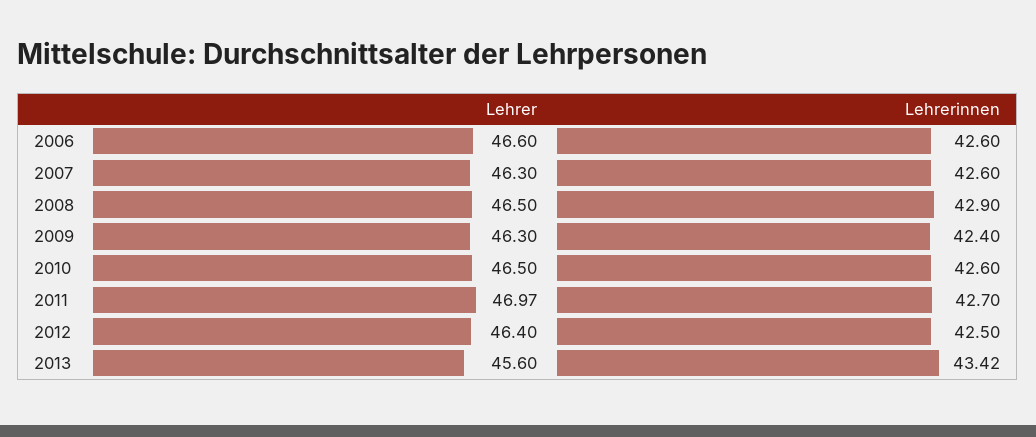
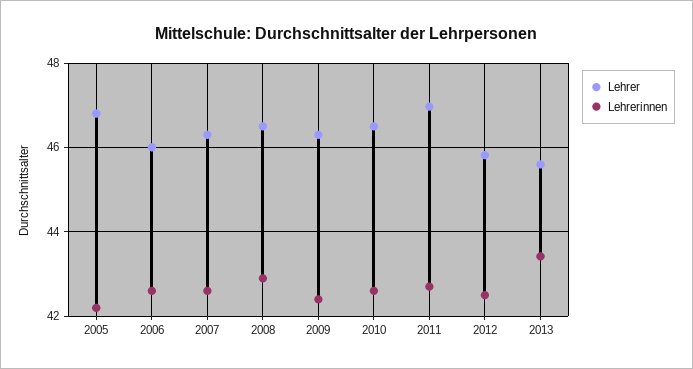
  {
    "Lehrer": {
-     "2006": 46.6,
+     "2006": 46,
      "2007": 46.3,
      "2008": 46.5,
      "2009": 46.3,
      "2010": 46.5,
      "2011": 46.97,
-     "2012": 46.4,
+     "2012": 45.8,
-     "2013": 45.6
+     "2013": 45.6,
+     "2005": 46.8
    },
    "Lehrerinnen": {
      "2006": 42.6,
      "2007": 42.6,
      "2008": 42.9,
      "2009": 42.4,
      "2010": 42.6,
      "2011": 42.7,
      "2012": 42.5,
-     "2013": 43.42
+     "2013": 43.42,
+     "2005": 42.2
    }
  }

